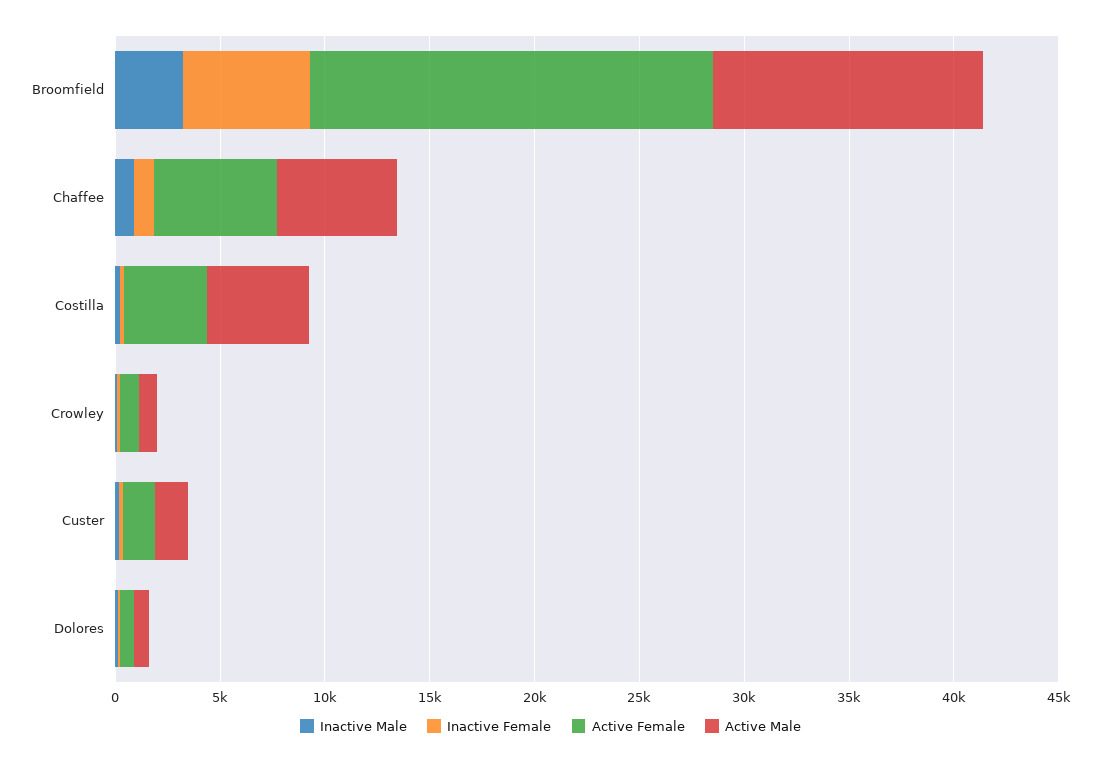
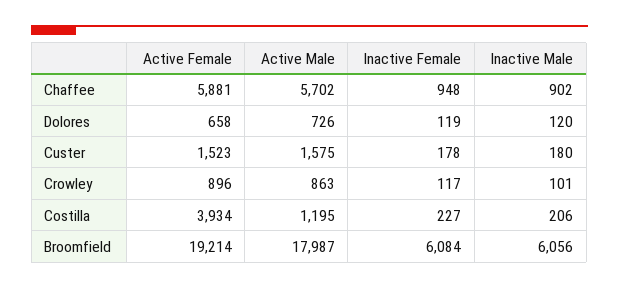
  {
    "Inactive Male": {
-     "Broomfield": 3000,
+     "Broomfield": 6056,
      "Chaffee": 902,
      "Costilla": 206,
      "Crowley": 101,
      "Custer": 180,
      "Dolores": 120
    },
    "Inactive Female": {
      "Broomfield": 6084,
      "Chaffee": 948,
      "Costilla": 227,
      "Crowley": 117,
      "Custer": 178,
      "Dolores": 119
    },
    "Active Female": {
      "Broomfield": 19214,
      "Chaffee": 5881,
      "Costilla": 3934,
      "Crowley": 896,
      "Custer": 1523,
      "Dolores": 658
    },
    "Active Male": {
-     "Broomfield": 13000,
+     "Broomfield": 17987,
      "Chaffee": 5702,
-     "Costilla": 5000,
+     "Costilla": 1195,
      "Crowley": 863,
      "Custer": 1575,
      "Dolores": 726
    }
  }

